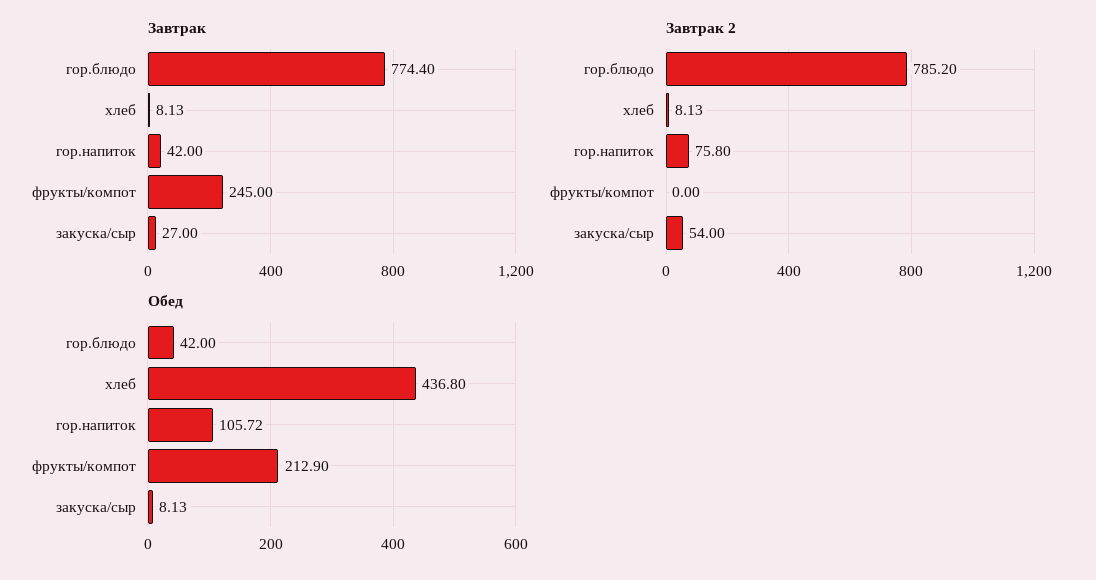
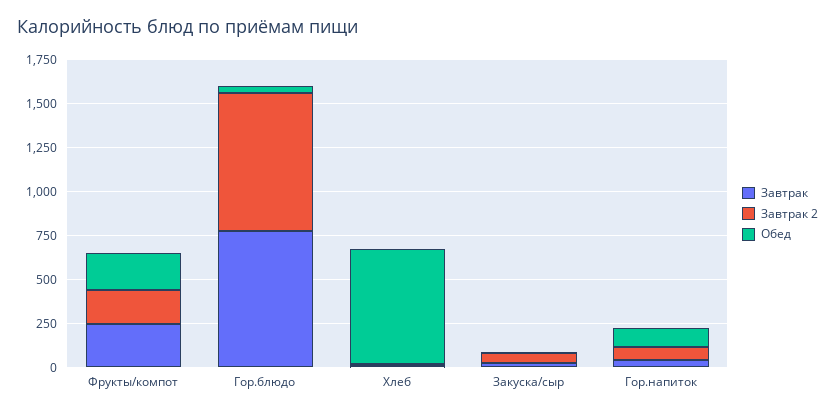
  {
    "Завтрак": {
      "гор.блюдо": 774.4,
      "хлеб": 8.13,
      "гор.напиток": 42,
      "фрукты/компот": 245,
      "закуска/сыр": 27
    },
    "Завтрак 2": {
      "гор.блюдо": 785.2,
      "хлеб": 8.13,
      "гор.напиток": 75.8,
-     "фрукты/компот": 0,
+     "фрукты/компот": 200,
      "закуска/сыр": 54
    },
    "Обед": {
      "гор.блюдо": 42,
-     "хлеб": 436.8,
+     "хлеб": 650,
      "гор.напиток": 105.72,
      "фрукты/компот": 212.9,
      "закуска/сыр": 8.13
    }
  }

